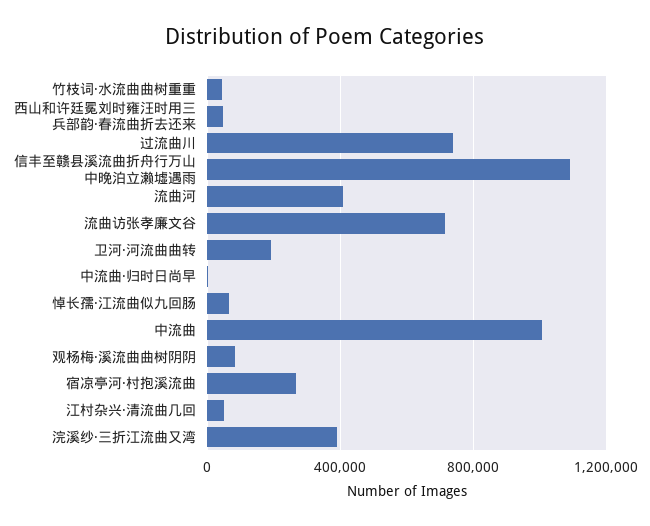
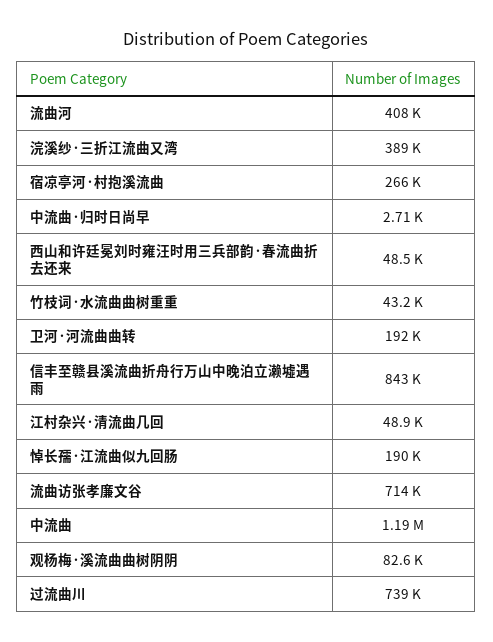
  {
    "竹枝词·水流曲曲树重重": 43200,
    "西山和许廷冕刘时雍汪时用三兵部韵·春流曲折去还来": 48500,
    "过流曲川": 739000,
-   "信丰至赣县溪流曲折舟行万山中晚泊立濑墟遇雨": 1100000,
+   "信丰至赣县溪流曲折舟行万山中晚泊立濑墟遇雨": 843000,
    "流曲河": 408000,
    "流曲访张孝廉文谷": 714000,
    "卫河·河流曲曲转": 192000,
    "中流曲·归时日尚早": 2710,
-   "悼长孺·江流曲似九回肠": 50000,
+   "悼长孺·江流曲似九回肠": 190000,
-   "中流曲": 1000000,
+   "中流曲": 1190000,
    "观杨梅·溪流曲曲树阴阴": 82600,
    "宿凉亭河·村抱溪流曲": 266000,
    "江村杂兴·清流曲几回": 48900,
    "浣溪纱·三折江流曲又湾": 389000
  }

